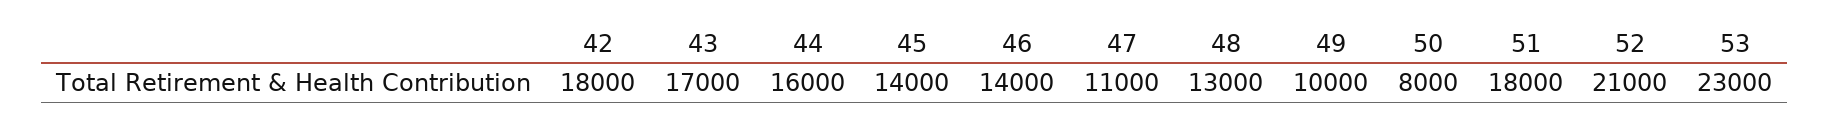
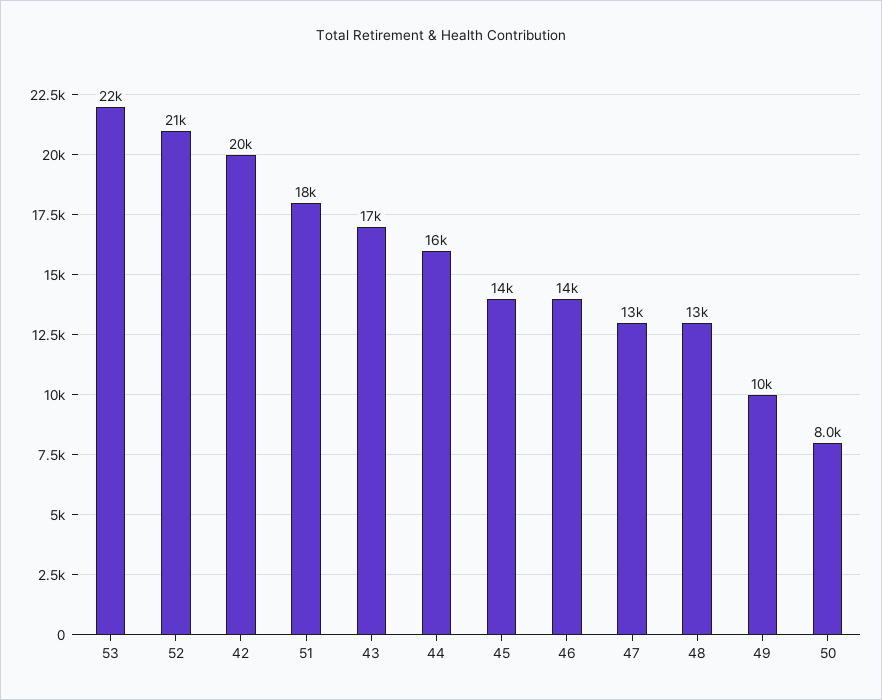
  {
-   "42": 18000,
+   "42": 20000,
    "43": 17000,
    "44": 16000,
    "45": 14000,
    "46": 14000,
-   "47": 11000,
+   "47": 13000,
    "48": 13000,
    "49": 10000,
    "50": 8000,
    "51": 18000,
    "52": 21000,
-   "53": 23000
+   "53": 22000
  }

